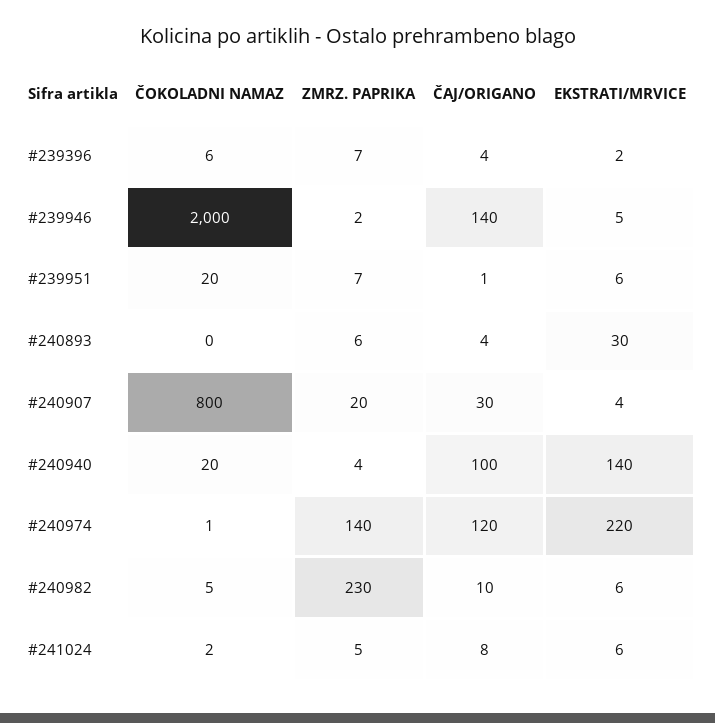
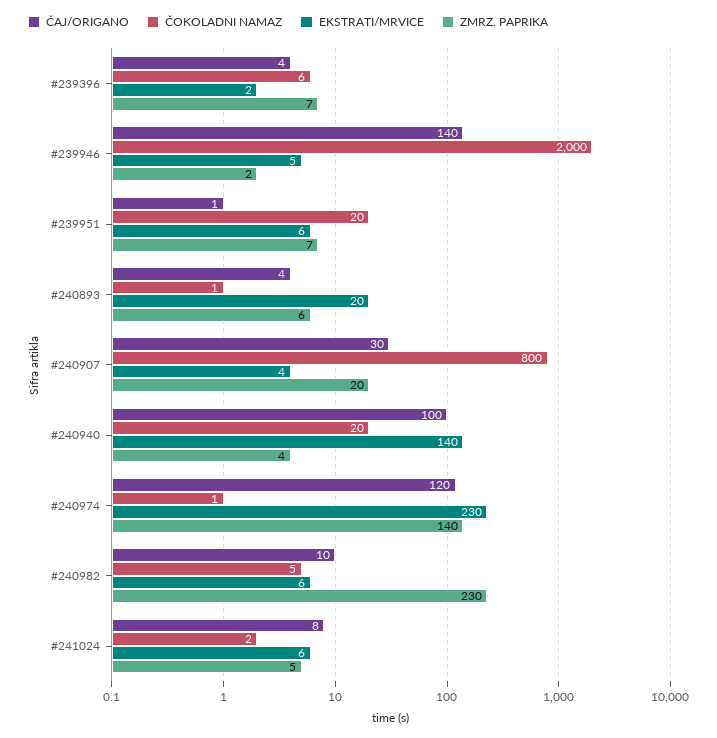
  {
    "ČOKOLADNI NAMAZ": {
      "#239396": 6,
      "#239946": 2000,
      "#239951": 20,
-     "#240893": 0,
+     "#240893": 1,
      "#240907": 800,
      "#240940": 20,
      "#240974": 1,
      "#240982": 5,
      "#241024": 2
    },
    "ZMRZ. PAPRIKA": {
      "#239396": 7,
      "#239946": 2,
      "#239951": 7,
      "#240893": 6,
      "#240907": 20,
      "#240940": 4,
      "#240974": 140,
      "#240982": 230,
      "#241024": 5
    },
    "ČAJ/ORIGANO": {
      "#239396": 4,
      "#239946": 140,
      "#239951": 1,
      "#240893": 4,
      "#240907": 30,
      "#240940": 100,
      "#240974": 120,
      "#240982": 10,
      "#241024": 8
    },
    "EKSTRATI/MRVICE": {
      "#239396": 2,
      "#239946": 5,
      "#239951": 6,
-     "#240893": 30,
+     "#240893": 20,
      "#240907": 4,
      "#240940": 140,
-     "#240974": 220,
+     "#240974": 230,
      "#240982": 6,
      "#241024": 6
    }
  }

